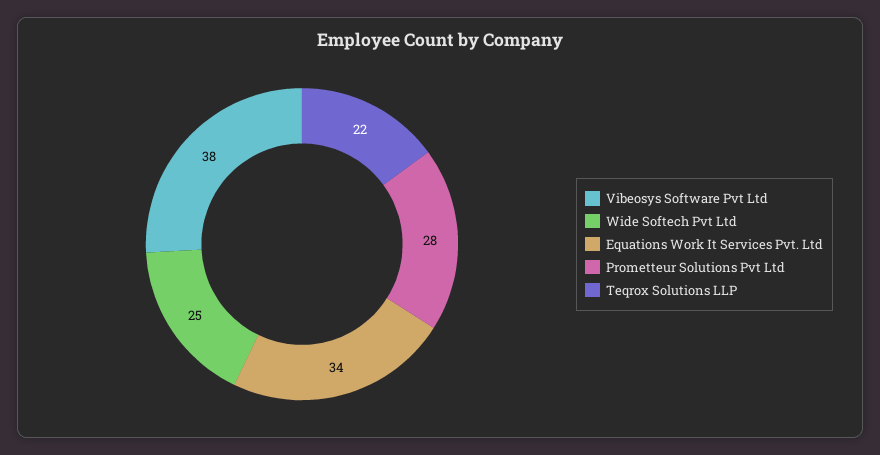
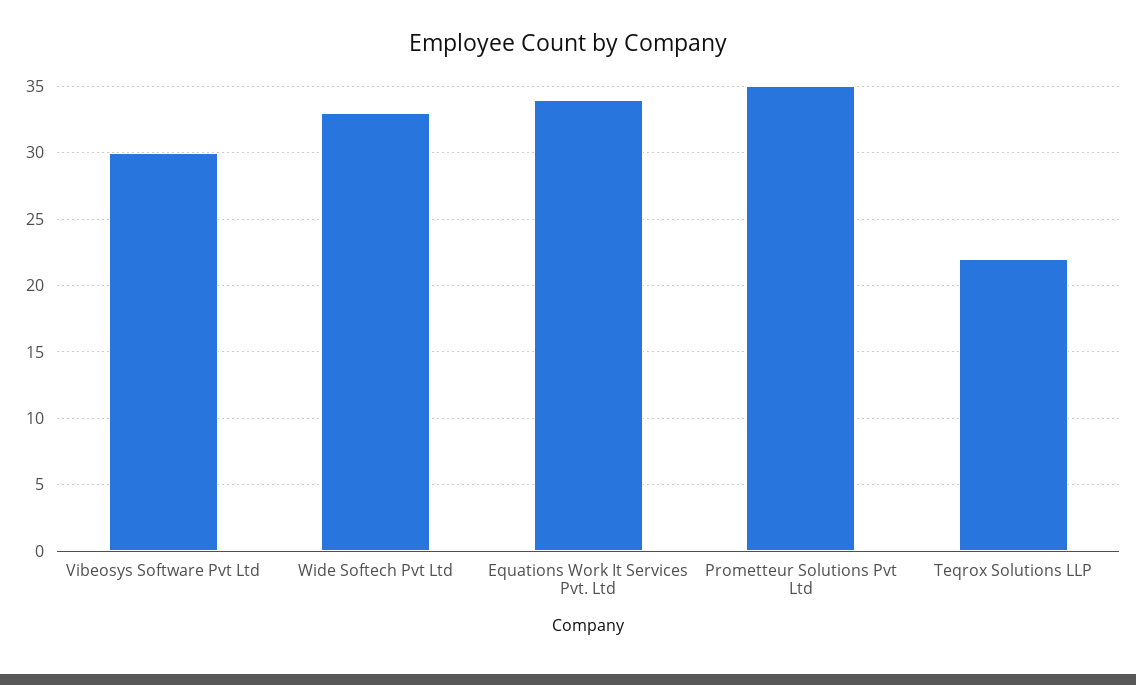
  {
-   "Vibeosys Software Pvt Ltd": 38,
+   "Vibeosys Software Pvt Ltd": 30,
-   "Wide Softech Pvt Ltd": 25,
+   "Wide Softech Pvt Ltd": 33,
    "Equations Work It Services Pvt. Ltd": 34,
-   "Prometteur Solutions Pvt Ltd": 28,
+   "Prometteur Solutions Pvt Ltd": 35,
    "Teqrox Solutions LLP": 22
  }

